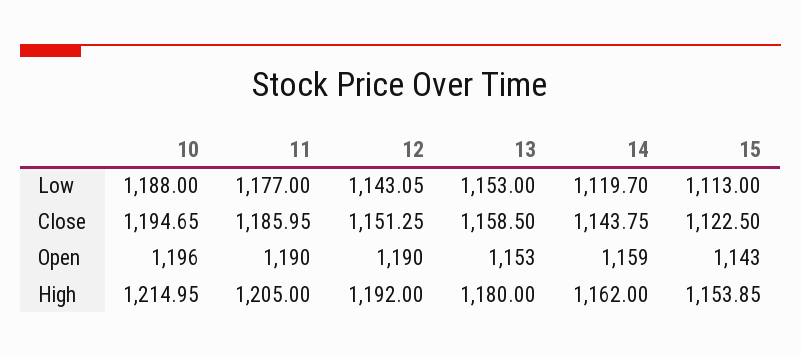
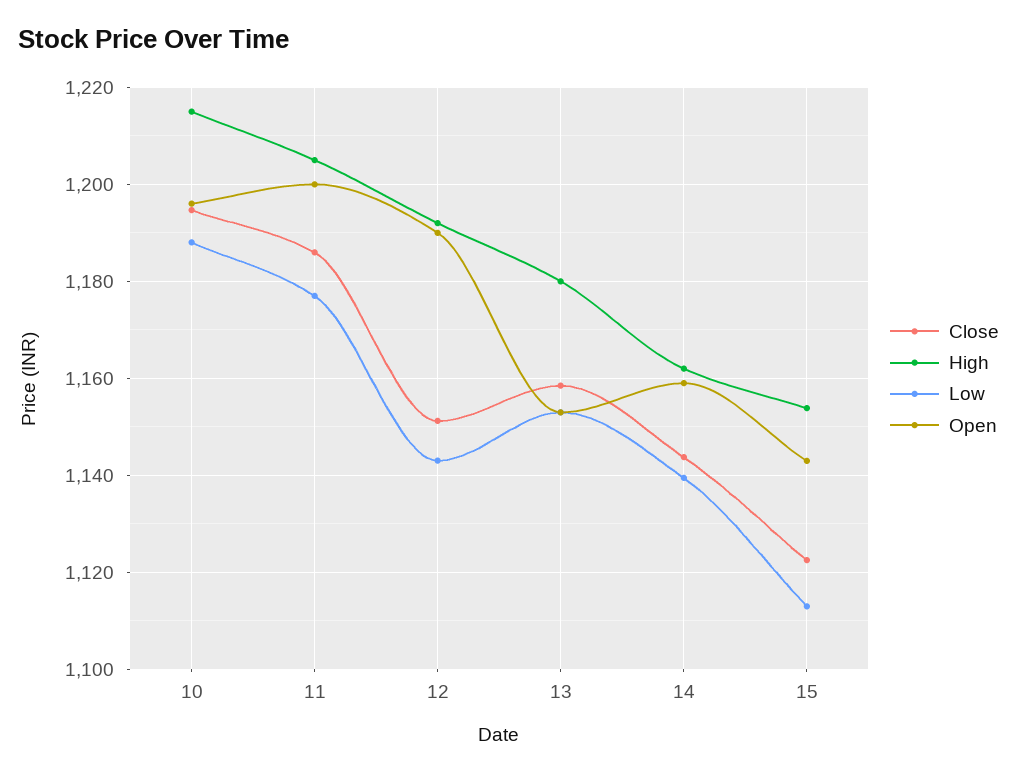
  {
    "Low": {
      "10": 1188,
      "11": 1177,
      "12": 1143.05,
      "13": 1153,
-     "14": 1119.7,
+     "14": 1140,
      "15": 1113
    },
    "Close": {
      "10": 1194.65,
      "11": 1185.95,
      "12": 1151.25,
      "13": 1158.5,
      "14": 1143.75,
      "15": 1122.5
    },
    "Open": {
      "10": 1196,
-     "11": 1190,
+     "11": 1200,
      "12": 1190,
      "13": 1153,
      "14": 1159,
      "15": 1143
    },
    "High": {
      "10": 1214.95,
      "11": 1205,
      "12": 1192,
      "13": 1180,
      "14": 1162,
      "15": 1153.85
    }
  }

